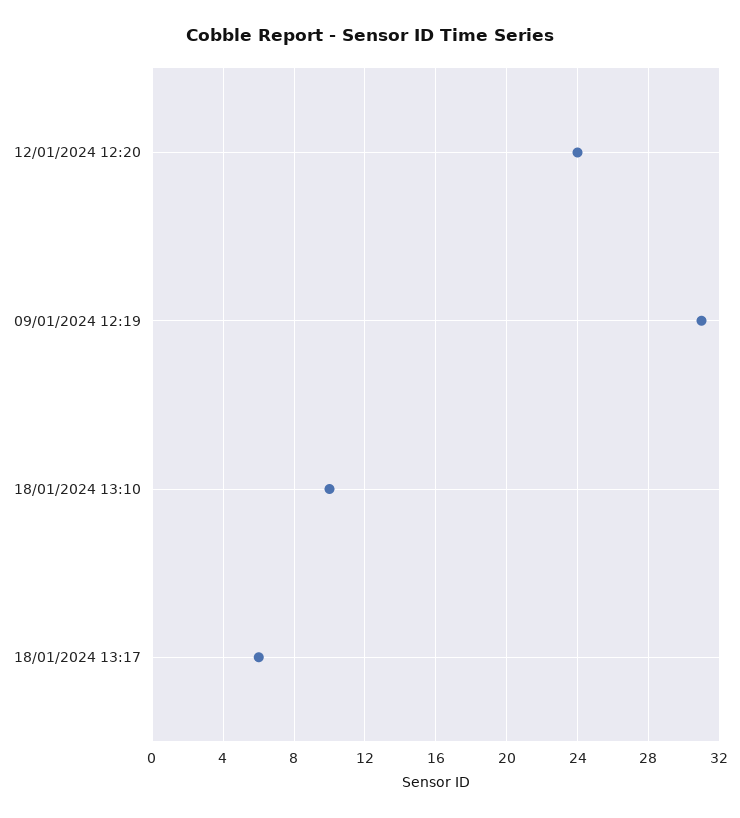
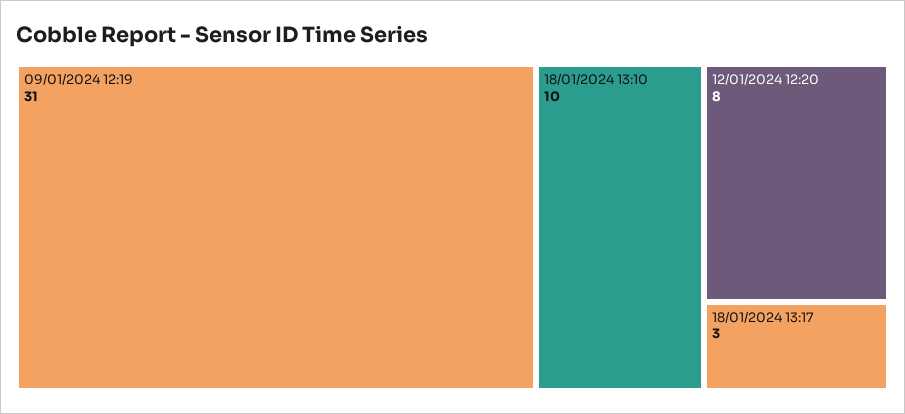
  {
-   "12/01/2024 12:20": 24,
+   "12/01/2024 12:20": 8,
    "09/01/2024 12:19": 31,
    "18/01/2024 13:10": 10,
-   "18/01/2024 13:17": 6
+   "18/01/2024 13:17": 3
  }

